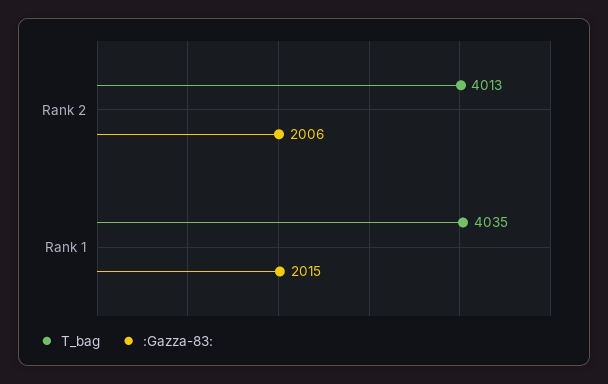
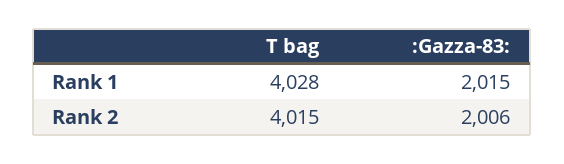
  {
    "T_bag": {
-     "Rank 2": 4013,
+     "Rank 2": 4015,
-     "Rank 1": 4035
+     "Rank 1": 4028
    },
    ":Gazza-83:": {
      "Rank 2": 2006,
      "Rank 1": 2015
    }
  }

